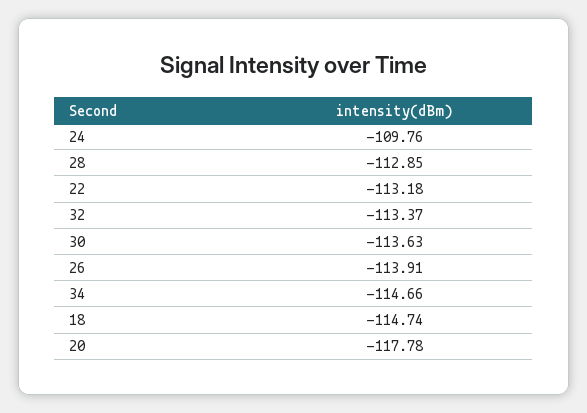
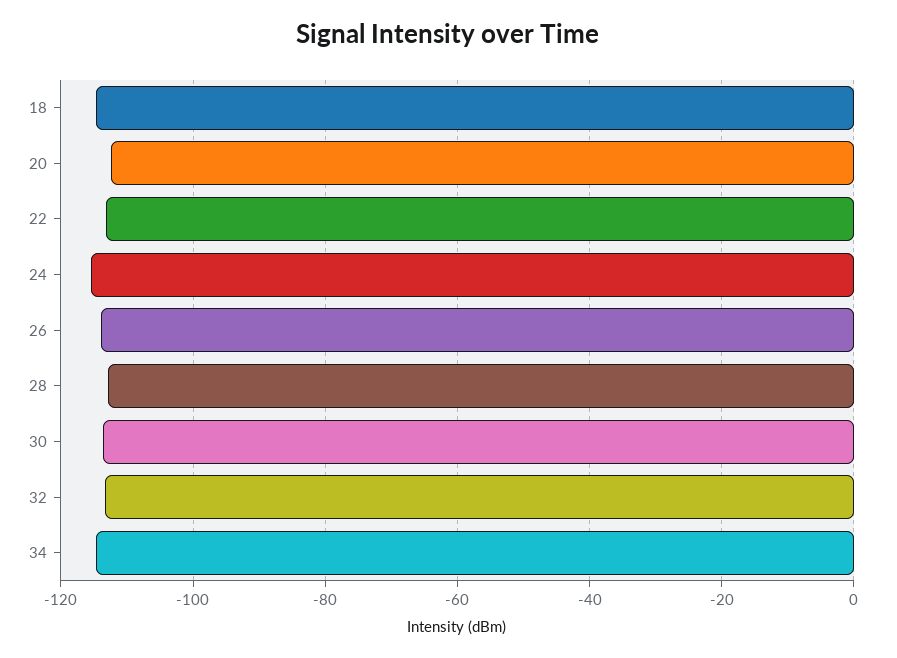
  {
-   "24": -109.76,
+   "24": -116,
    "28": -112.85,
    "22": -113.18,
    "32": -113.37,
    "30": -113.63,
    "26": -113.91,
    "34": -114.66,
    "18": -114.74,
-   "20": -117.78
+   "20": -112
  }

